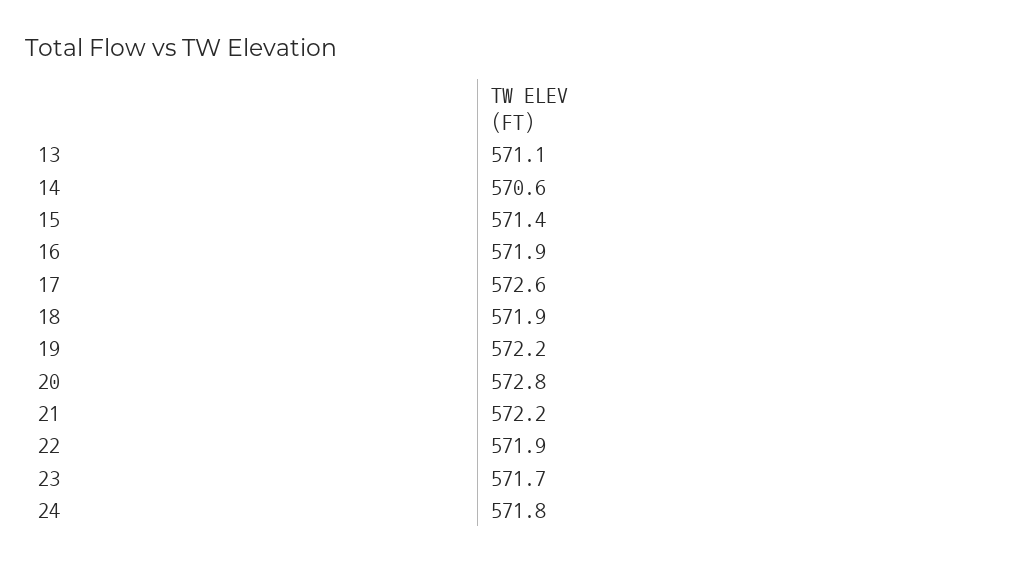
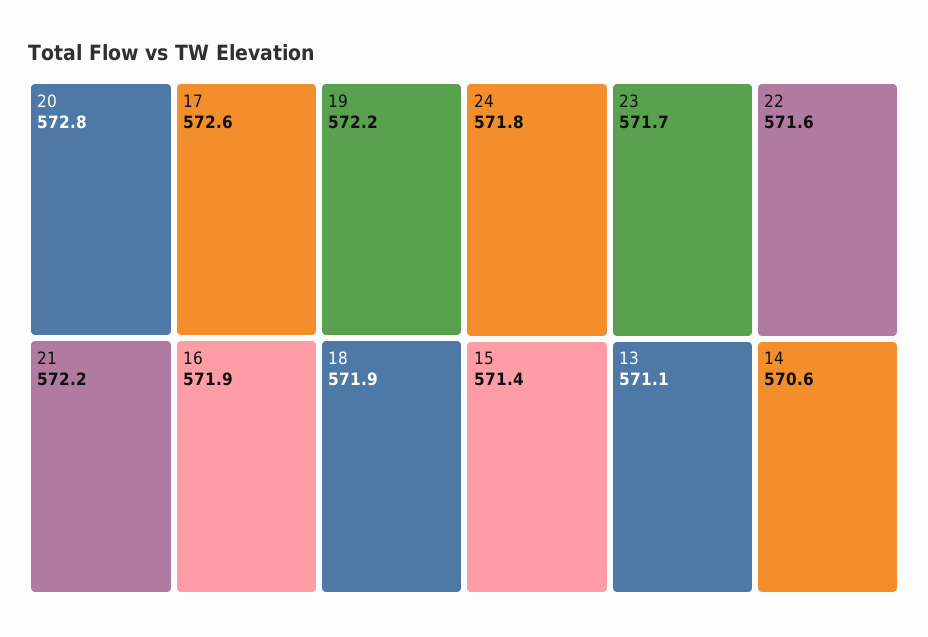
  {
    "13": 571.1,
    "14": 570.6,
    "15": 571.4,
    "16": 571.9,
    "17": 572.6,
    "18": 571.9,
    "19": 572.2,
    "20": 572.8,
    "21": 572.2,
-   "22": 571.9,
+   "22": 571.6,
    "23": 571.7,
    "24": 571.8
  }

